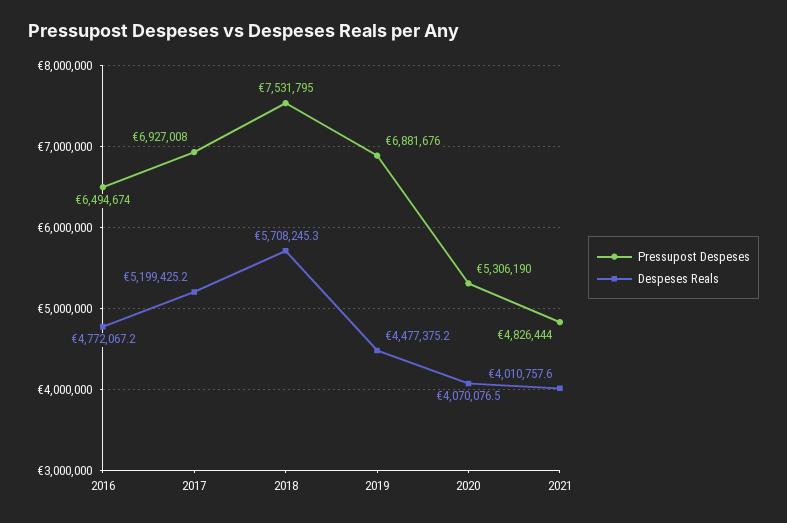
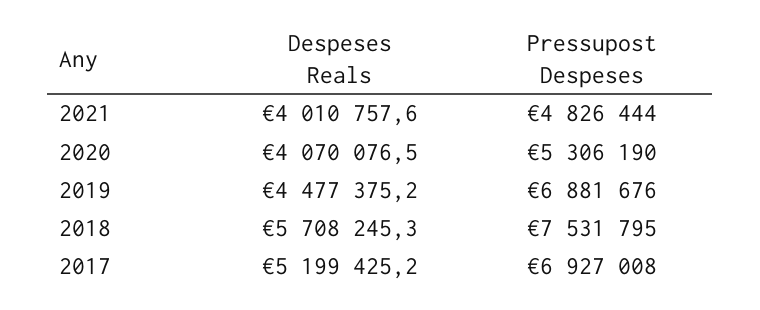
  {
    "Pressupost Despeses": {
-     "2016": 6494674,
      "2017": 6927008,
      "2018": 7531795,
      "2019": 6881676,
      "2020": 5306190,
      "2021": 4826444
    },
    "Despeses Reals": {
-     "2016": 4772067.2,
      "2017": 5199425.2,
      "2018": 5708245.3,
      "2019": 4477375.2,
      "2020": 4070076.5,
      "2021": 4010757.6
    }
  }

